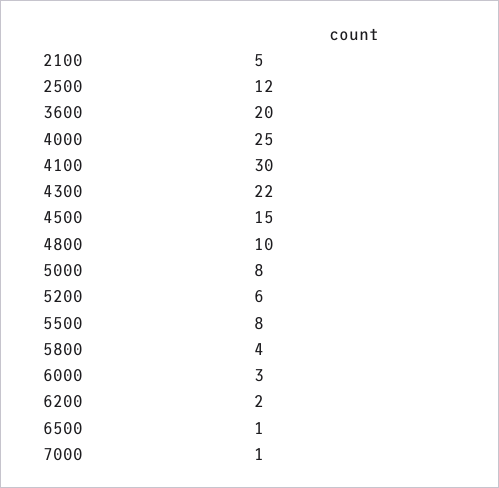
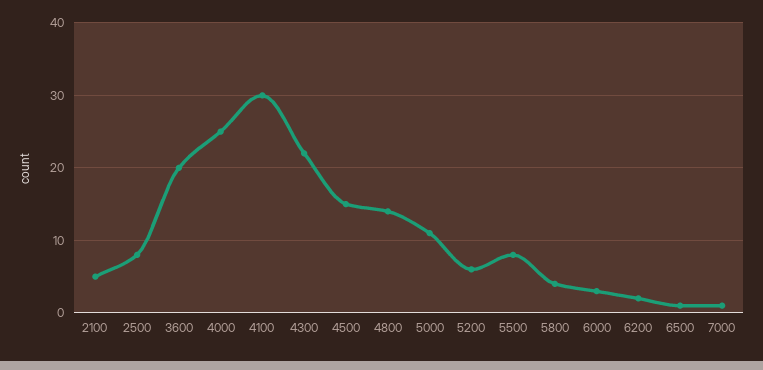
  {
    "2100": 5,
-   "2500": 12,
+   "2500": 8,
    "3600": 20,
    "4000": 25,
    "4100": 30,
    "4300": 22,
    "4500": 15,
-   "4800": 10,
+   "4800": 14,
-   "5000": 8,
+   "5000": 11,
    "5200": 6,
    "5500": 8,
    "5800": 4,
    "6000": 3,
    "6200": 2,
    "6500": 1,
    "7000": 1
  }

